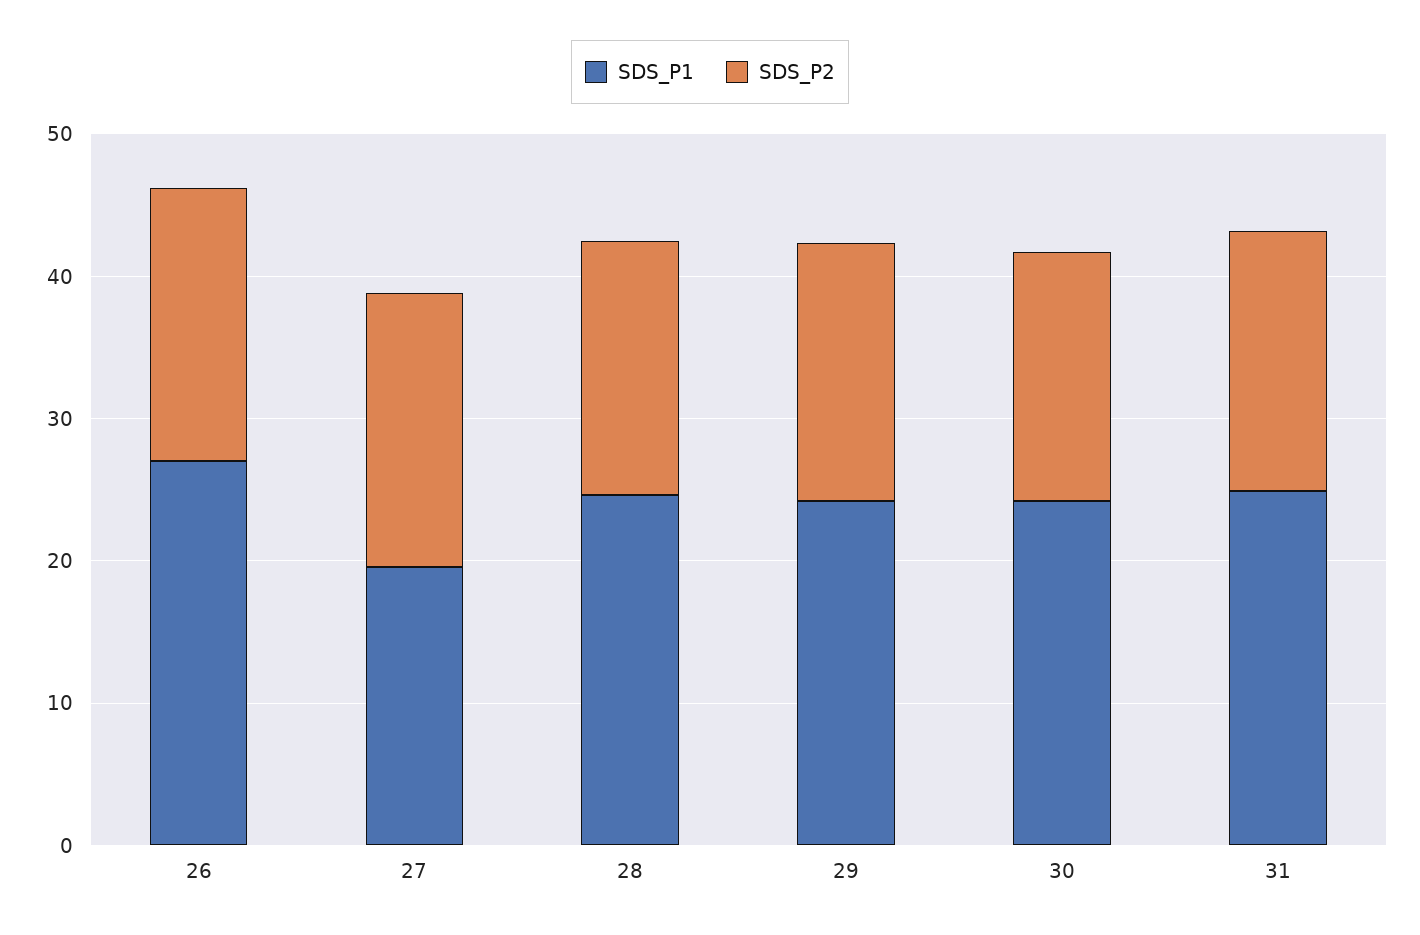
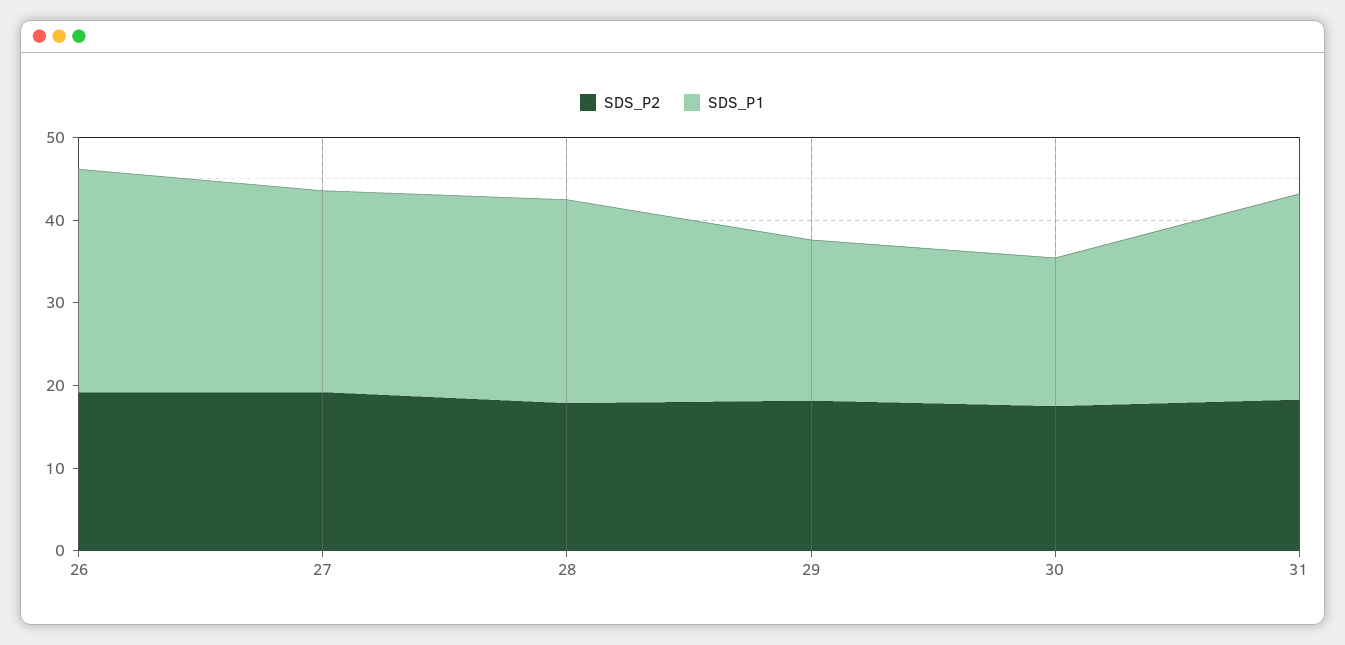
  {
    "SDS_P1": {
      "26": 28,
-     "27": 20,
+     "27": 24,
      "28": 24,
-     "29": 24,
+     "29": 20,
-     "30": 24,
+     "30": 18,
      "31": 24
    },
    "SDS_P2": {
      "26": 20,
      "27": 20,
      "28": 18,
      "29": 18,
      "30": 18,
      "31": 18
    }
  }

